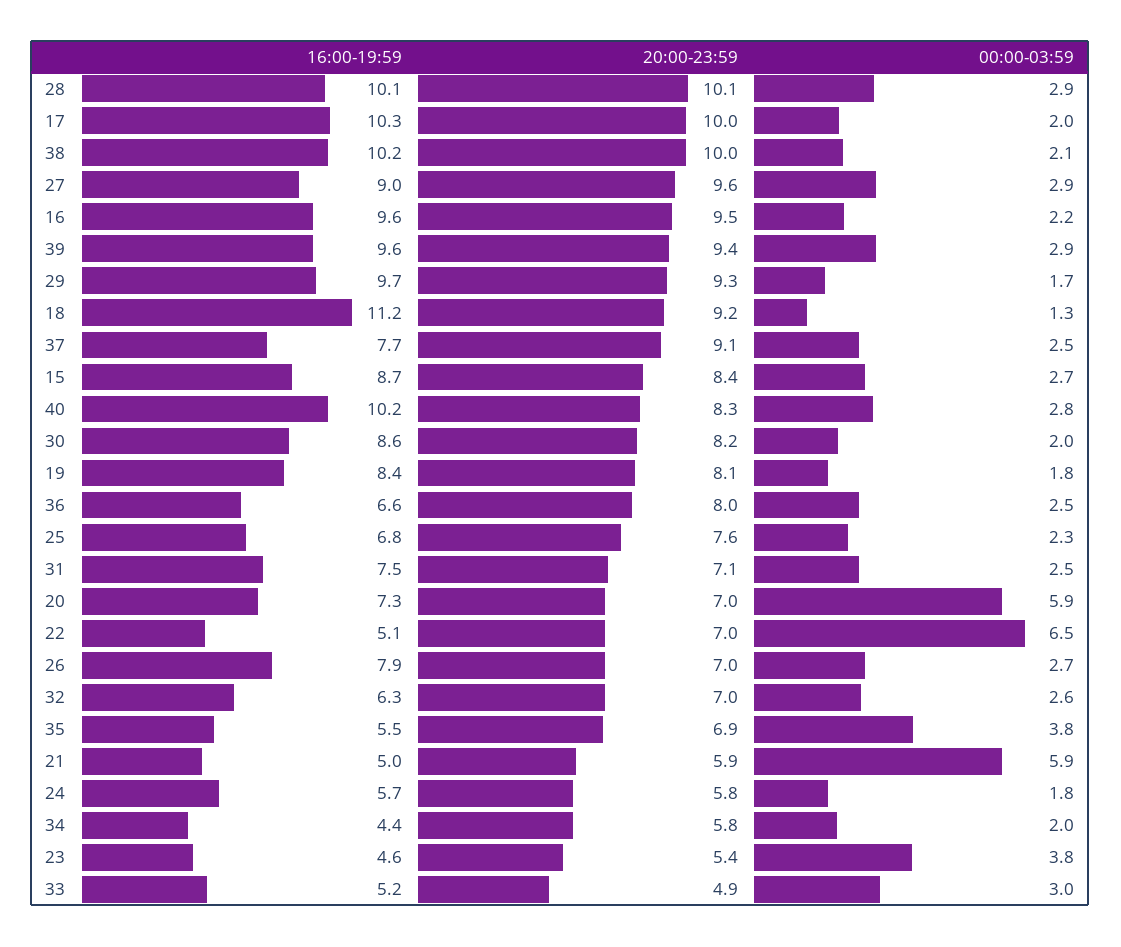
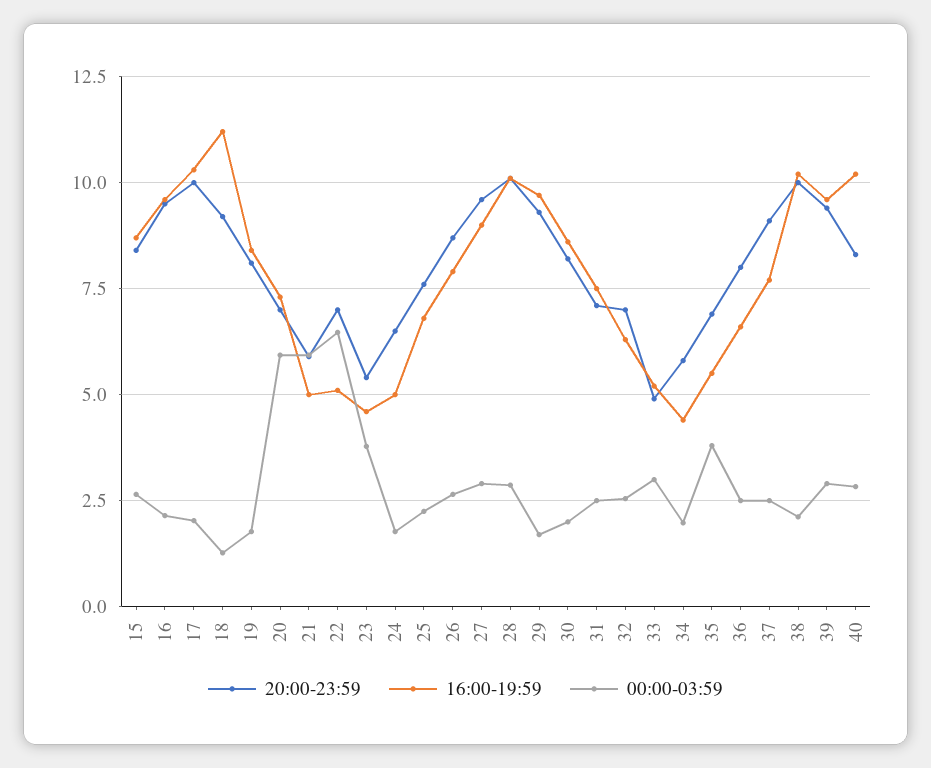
  {
    "16:00-19:59": {
      "28": 10.1,
      "17": 10.3,
      "38": 10.2,
      "27": 9,
      "16": 9.6,
      "39": 9.6,
      "29": 9.7,
      "18": 11.2,
      "37": 7.7,
      "15": 8.7,
      "40": 10.2,
      "30": 8.6,
      "19": 8.4,
      "36": 6.6,
      "25": 6.8,
      "31": 7.5,
      "20": 7.3,
      "22": 5.1,
      "26": 7.9,
      "32": 6.3,
      "35": 5.5,
      "21": 5,
-     "24": 5.7,
+     "24": 5,
      "34": 4.4,
      "23": 4.6,
      "33": 5.2
    },
    "20:00-23:59": {
      "28": 10.1,
      "17": 10,
      "38": 10,
      "27": 9.6,
      "16": 9.5,
      "39": 9.4,
      "29": 9.3,
      "18": 9.2,
      "37": 9.1,
      "15": 8.4,
      "40": 8.3,
      "30": 8.2,
      "19": 8.1,
      "36": 8,
      "25": 7.6,
      "31": 7.1,
      "20": 7,
      "22": 7,
-     "26": 7,
+     "26": 8.75,
      "32": 7,
      "35": 6.9,
      "21": 5.9,
-     "24": 5.8,
+     "24": 6.5,
      "34": 5.8,
      "23": 5.4,
      "33": 4.9
    },
    "00:00-03:59": {
      "28": 2.9,
      "17": 2,
      "38": 2.1,
      "27": 2.9,
      "16": 2.2,
      "39": 2.9,
      "29": 1.7,
      "18": 1.3,
      "37": 2.5,
      "15": 2.7,
      "40": 2.8,
      "30": 2,
      "19": 1.8,
      "36": 2.5,
      "25": 2.3,
      "31": 2.5,
      "20": 5.9,
      "22": 6.5,
      "26": 2.7,
      "32": 2.6,
      "35": 3.8,
      "21": 5.9,
      "24": 1.8,
      "34": 2,
      "23": 3.8,
      "33": 3
    }
  }

